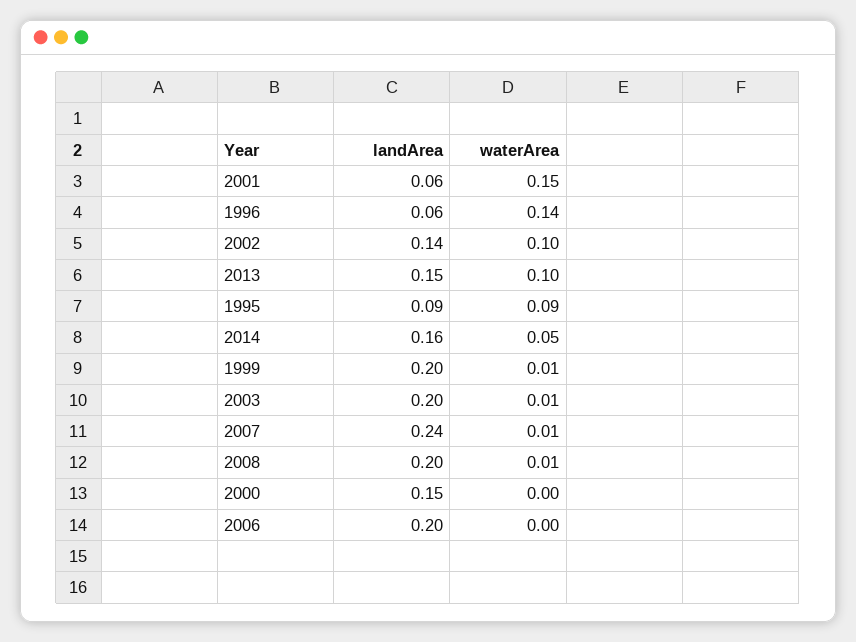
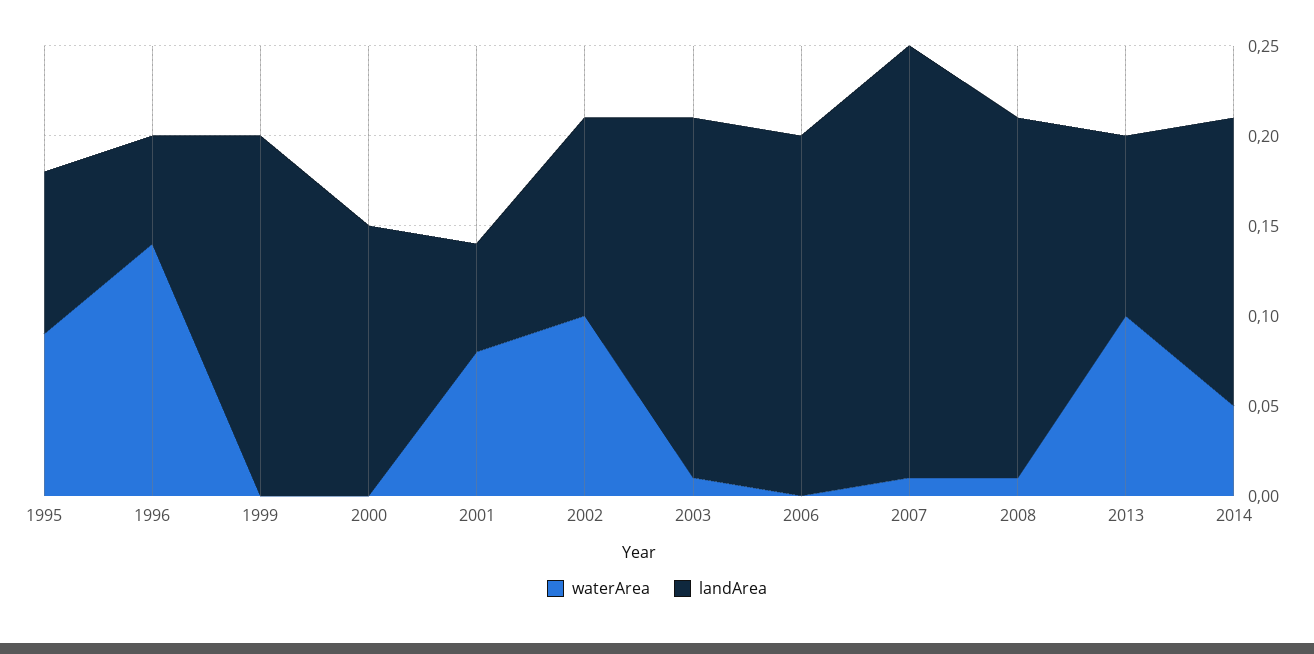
  {
    "landArea": {
      "2001": 0.06,
      "1996": 0.06,
-     "2002": 0.14,
+     "2002": 0.11,
-     "2013": 0.15,
+     "2013": 0.1,
      "1995": 0.09,
      "2014": 0.16,
      "1999": 0.2,
      "2003": 0.2,
      "2007": 0.24,
      "2008": 0.2,
      "2000": 0.15,
      "2006": 0.2
    },
    "waterArea": {
-     "2001": 0.15,
+     "2001": 0.08,
      "1996": 0.14,
      "2002": 0.1,
      "2013": 0.1,
      "1995": 0.09,
      "2014": 0.05,
-     "1999": 0.01,
+     "1999": 0,
      "2003": 0.01,
      "2007": 0.01,
      "2008": 0.01,
      "2000": 0,
      "2006": 0
    }
  }

